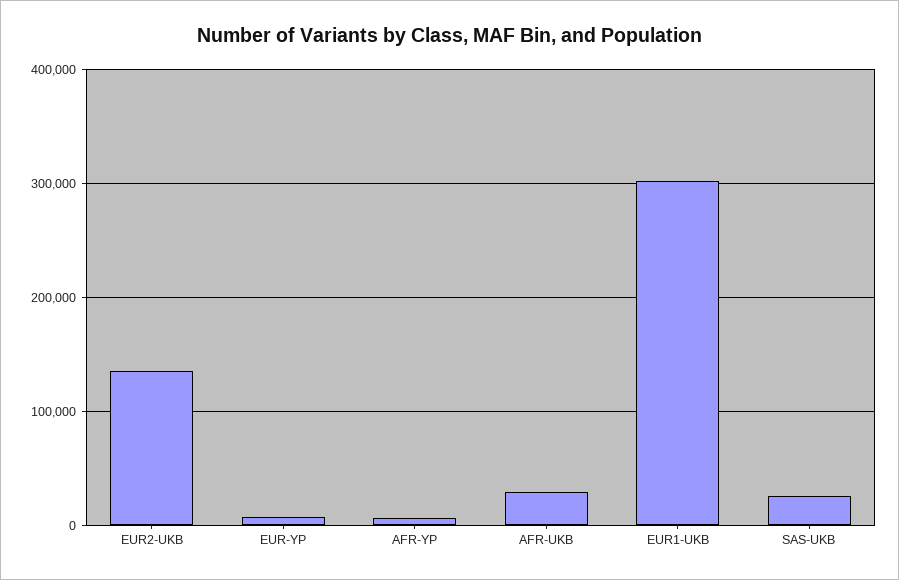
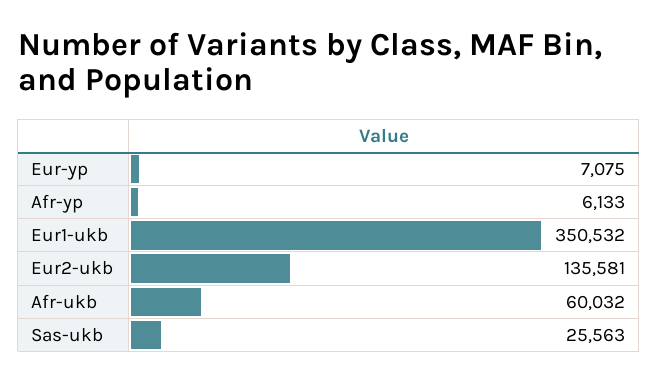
  {
    "EUR2-UKB": 135581,
    "EUR-YP": 7075,
    "AFR-YP": 6133,
-   "AFR-UKB": 30000,
+   "AFR-UKB": 60032,
-   "EUR1-UKB": 300000,
+   "EUR1-UKB": 350532,
    "SAS-UKB": 25563
  }

